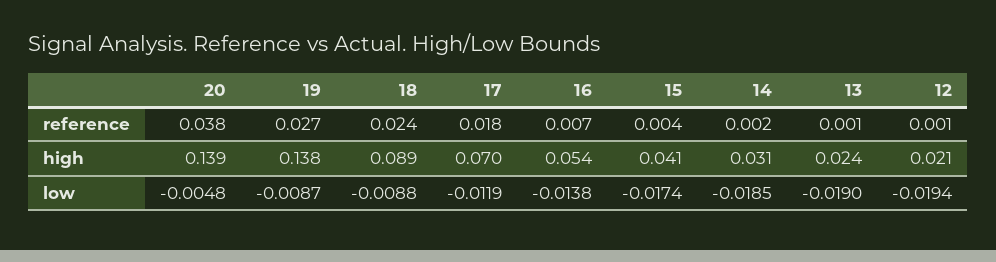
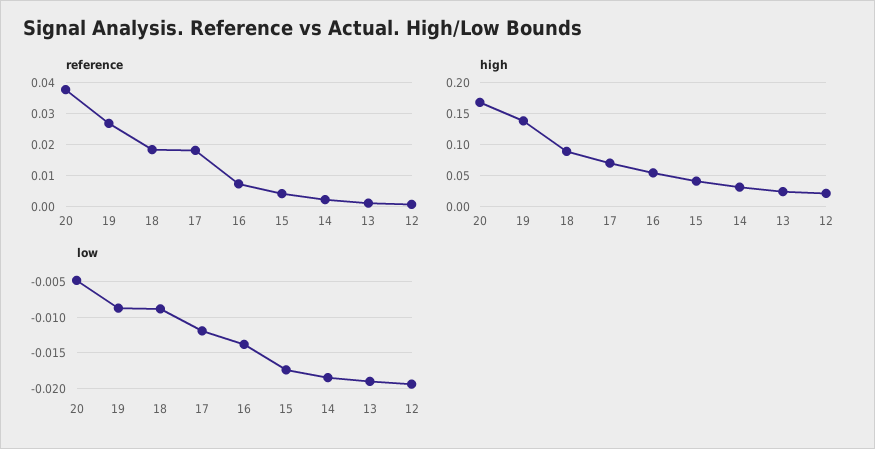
  {
    "reference": {
      "20": 0.038,
      "19": 0.027,
-     "18": 0.024,
+     "18": 0.018,
      "17": 0.018,
      "16": 0.007,
      "15": 0.004,
      "14": 0.002,
      "13": 0.001,
      "12": 0.001
    },
    "high": {
-     "20": 0.139,
+     "20": 0.17,
      "19": 0.138,
      "18": 0.089,
      "17": 0.07,
      "16": 0.054,
      "15": 0.041,
      "14": 0.031,
      "13": 0.024,
      "12": 0.021
    },
    "low": {
      "20": -0.0048,
      "19": -0.0087,
      "18": -0.0088,
      "17": -0.0119,
      "16": -0.0138,
      "15": -0.0174,
      "14": -0.0185,
      "13": -0.019,
      "12": -0.0194
    }
  }

